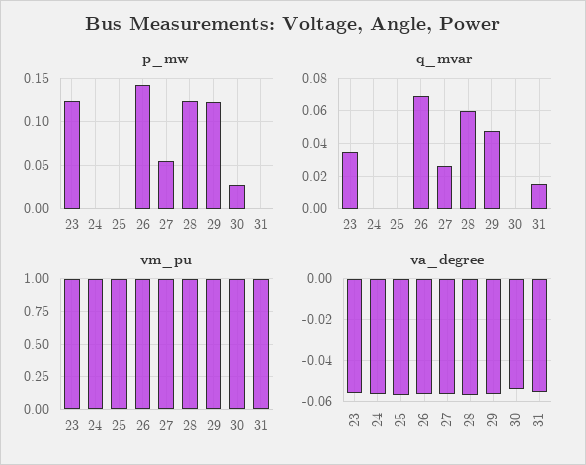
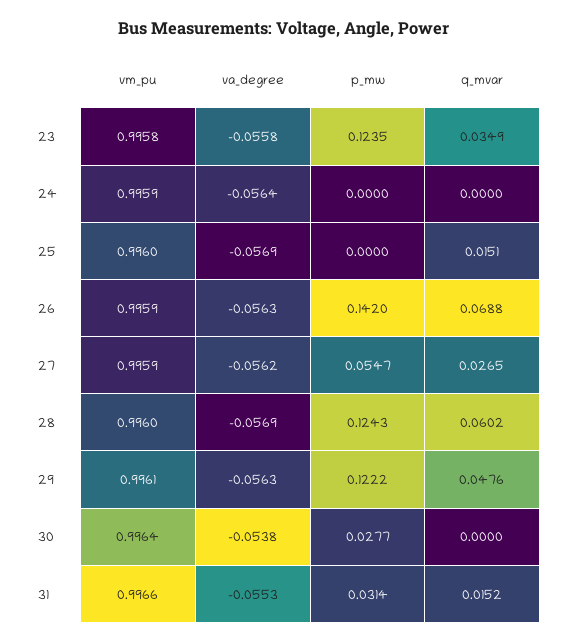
  {
    "p_mw": {
      "23": 0.1235,
      "24": 0,
      "25": 0,
      "26": 0.142,
      "27": 0.0547,
      "28": 0.1243,
      "29": 0.1222,
      "30": 0.0277,
-     "31": 0
+     "31": 0.0314
    },
    "q_mvar": {
      "23": 0.0349,
      "24": 0,
-     "25": 0,
+     "25": 0.0151,
      "26": 0.0688,
      "27": 0.0265,
      "28": 0.0602,
      "29": 0.0476,
      "30": 0,
      "31": 0.0152
    },
    "vm_pu": {
      "23": 0.9958,
      "24": 0.9959,
      "25": 0.996,
      "26": 0.9959,
      "27": 0.9959,
      "28": 0.996,
      "29": 0.9961,
      "30": 0.9964,
      "31": 0.9966
    },
    "va_degree": {
      "23": -0.0558,
      "24": -0.0564,
      "25": -0.0569,
      "26": -0.0563,
      "27": -0.0562,
      "28": -0.0569,
      "29": -0.0563,
      "30": -0.0538,
      "31": -0.0553
    }
  }

